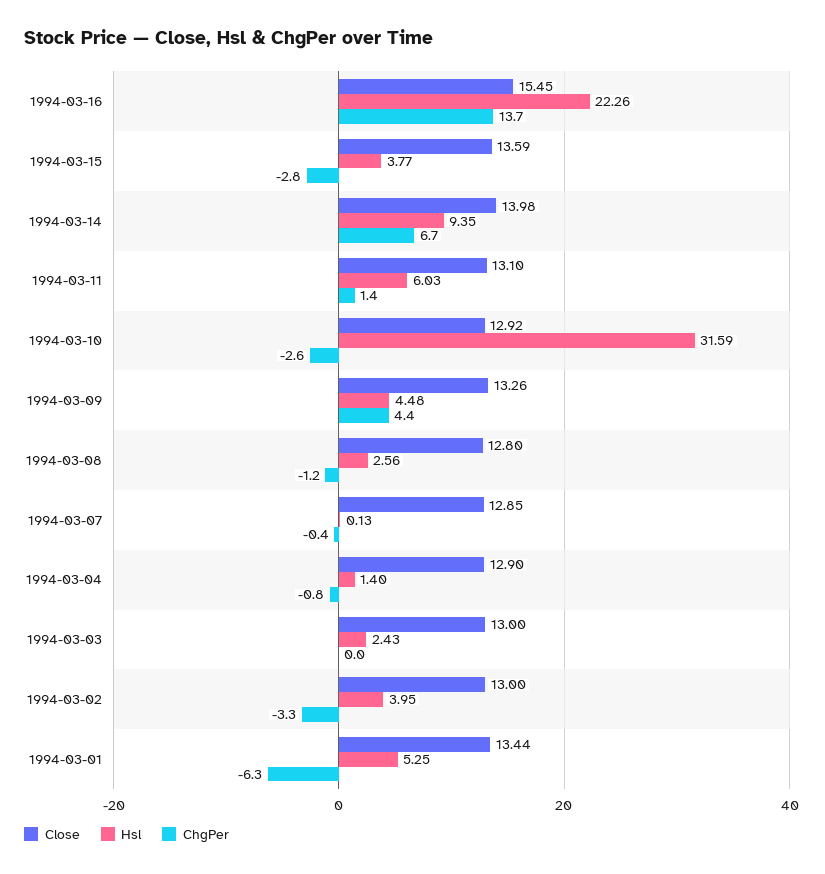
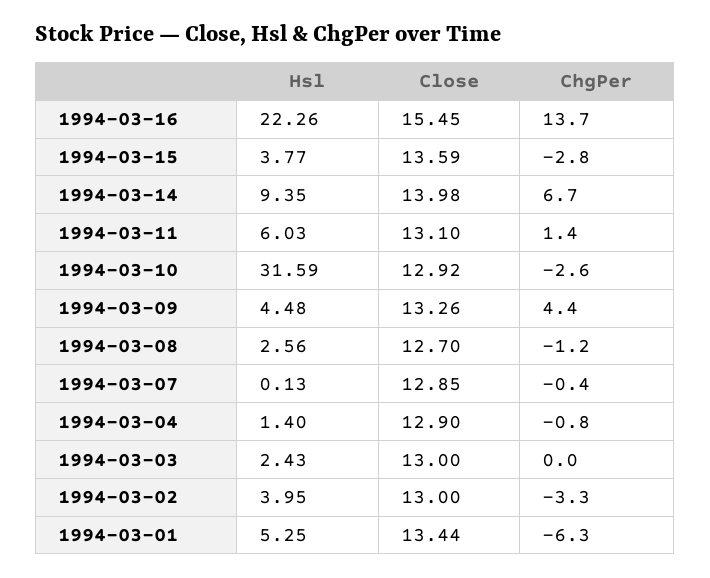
  {
    "Close": {
      "1994-03-16": 15.45,
      "1994-03-15": 13.59,
      "1994-03-14": 13.98,
      "1994-03-11": 13.1,
      "1994-03-10": 12.92,
      "1994-03-09": 13.26,
-     "1994-03-08": 12.8,
+     "1994-03-08": 12.7,
      "1994-03-07": 12.85,
      "1994-03-04": 12.9,
      "1994-03-03": 13,
      "1994-03-02": 13,
      "1994-03-01": 13.44
    },
    "Hsl": {
      "1994-03-16": 22.26,
      "1994-03-15": 3.77,
      "1994-03-14": 9.35,
      "1994-03-11": 6.03,
      "1994-03-10": 31.59,
      "1994-03-09": 4.48,
      "1994-03-08": 2.56,
      "1994-03-07": 0.13,
      "1994-03-04": 1.4,
      "1994-03-03": 2.43,
      "1994-03-02": 3.95,
      "1994-03-01": 5.25
    },
    "ChgPer": {
      "1994-03-16": 13.7,
      "1994-03-15": -2.8,
      "1994-03-14": 6.7,
      "1994-03-11": 1.4,
      "1994-03-10": -2.6,
      "1994-03-09": 4.4,
      "1994-03-08": -1.2,
      "1994-03-07": -0.4,
      "1994-03-04": -0.8,
      "1994-03-03": 0,
      "1994-03-02": -3.3,
      "1994-03-01": -6.3
    }
  }

